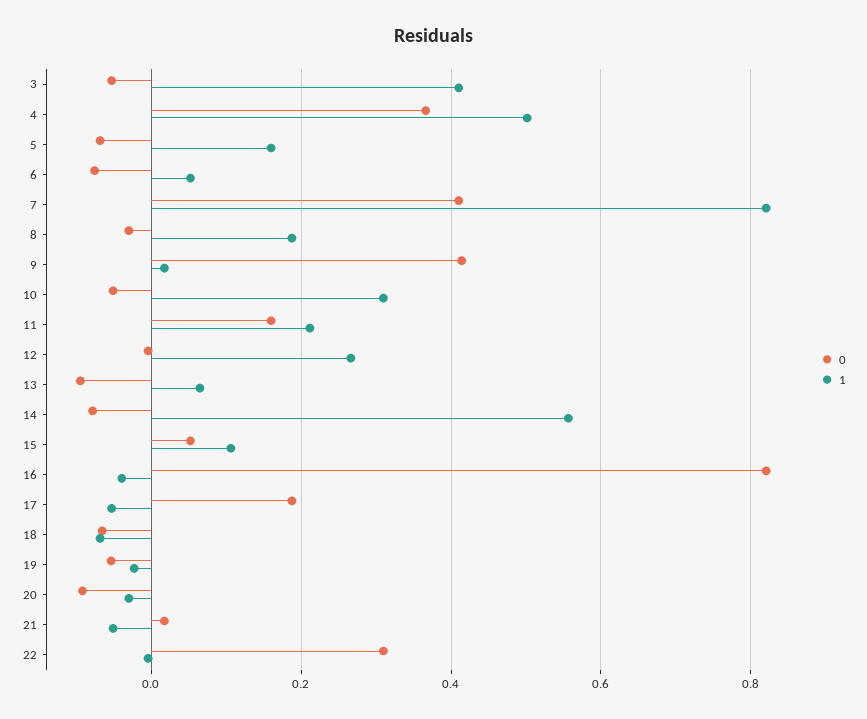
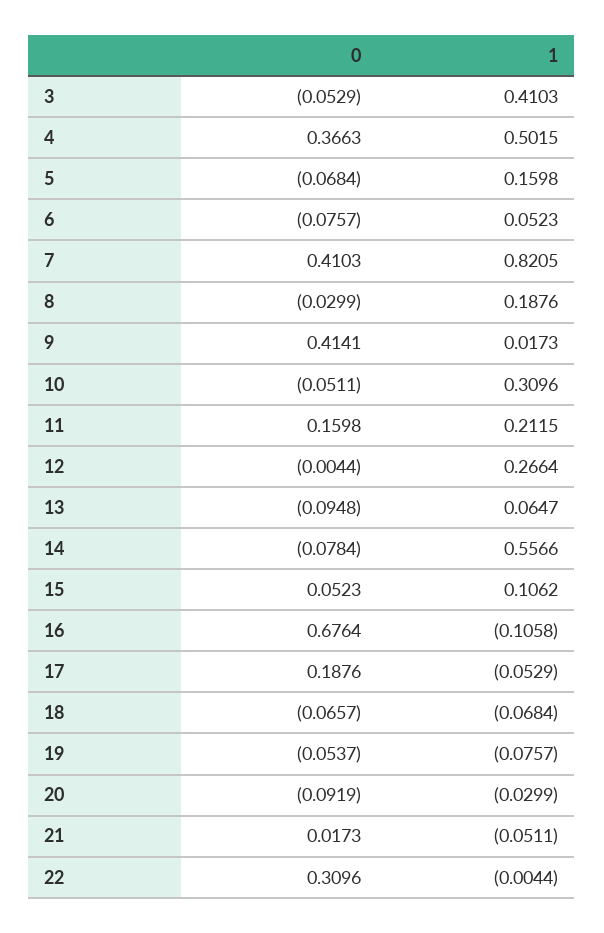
  {
    "0": {
      "3": -0.0529,
      "4": 0.3663,
      "5": -0.0684,
      "6": -0.0757,
      "7": 0.4103,
      "8": -0.0299,
      "9": 0.4141,
      "10": -0.0511,
      "11": 0.1598,
      "12": -0.0044,
      "13": -0.0948,
      "14": -0.0784,
      "15": 0.0523,
-     "16": 0.82,
+     "16": 0.6764,
      "17": 0.1876,
      "18": -0.0657,
      "19": -0.0537,
      "20": -0.0919,
      "21": 0.0173,
      "22": 0.3096
    },
    "1": {
      "3": 0.4103,
      "4": 0.5015,
      "5": 0.1598,
      "6": 0.0523,
      "7": 0.8205,
      "8": 0.1876,
      "9": 0.0173,
      "10": 0.3096,
      "11": 0.2115,
      "12": 0.2664,
      "13": 0.0647,
      "14": 0.5566,
      "15": 0.1062,
-     "16": -0.04,
+     "16": -0.1058,
      "17": -0.0529,
      "18": -0.0684,
-     "19": -0.02,
+     "19": -0.0757,
      "20": -0.0299,
      "21": -0.0511,
      "22": -0.0044
    }
  }

